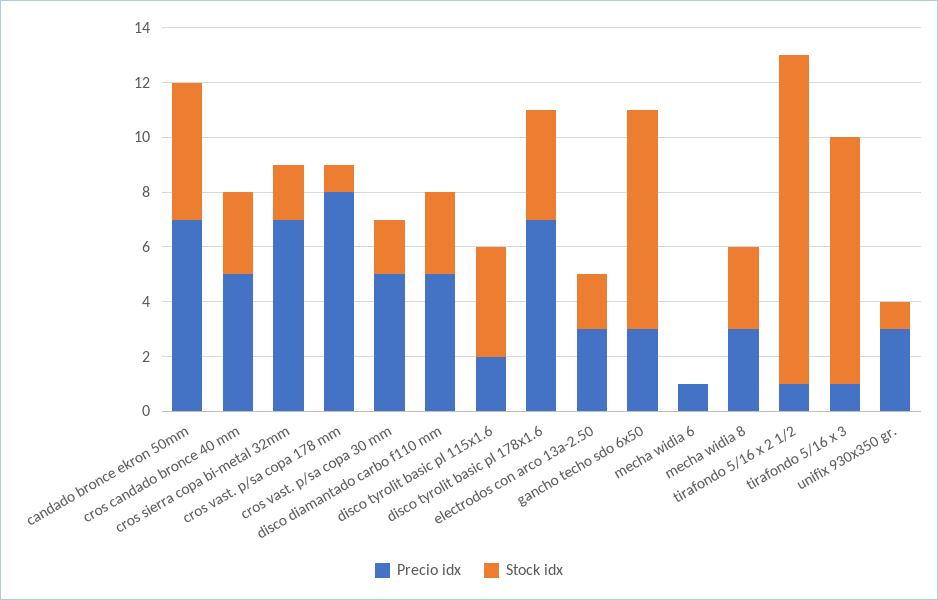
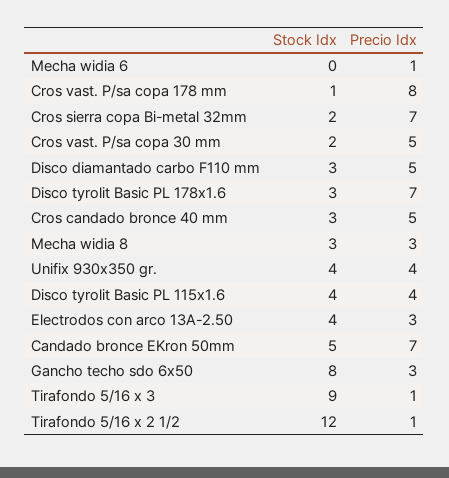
  {
    "Precio idx": {
      "candado bronce ekron 50mm": 7,
      "cros candado bronce 40 mm": 5,
      "cros sierra copa bi-metal 32mm": 7,
      "cros vast. p/sa copa 178 mm": 8,
      "cros vast. p/sa copa 30 mm": 5,
      "disco diamantado carbo f110 mm": 5,
-     "disco tyrolit basic pl 115x1.6": 2,
+     "disco tyrolit basic pl 115x1.6": 4,
      "disco tyrolit basic pl 178x1.6": 7,
      "electrodos con arco 13a-2.50": 3,
      "gancho techo sdo 6x50": 3,
      "mecha widia 6": 1,
      "mecha widia 8": 3,
      "tirafondo 5/16 x 2 1/2": 1,
      "tirafondo 5/16 x 3": 1,
-     "unifix 930x350 gr.": 3
+     "unifix 930x350 gr.": 4
    },
    "Stock idx": {
      "candado bronce ekron 50mm": 5,
      "cros candado bronce 40 mm": 3,
      "cros sierra copa bi-metal 32mm": 2,
      "cros vast. p/sa copa 178 mm": 1,
      "cros vast. p/sa copa 30 mm": 2,
      "disco diamantado carbo f110 mm": 3,
      "disco tyrolit basic pl 115x1.6": 4,
-     "disco tyrolit basic pl 178x1.6": 4,
+     "disco tyrolit basic pl 178x1.6": 3,
-     "electrodos con arco 13a-2.50": 2,
+     "electrodos con arco 13a-2.50": 4,
      "gancho techo sdo 6x50": 8,
      "mecha widia 6": 0,
      "mecha widia 8": 3,
      "tirafondo 5/16 x 2 1/2": 12,
      "tirafondo 5/16 x 3": 9,
-     "unifix 930x350 gr.": 1
+     "unifix 930x350 gr.": 4
    }
  }

